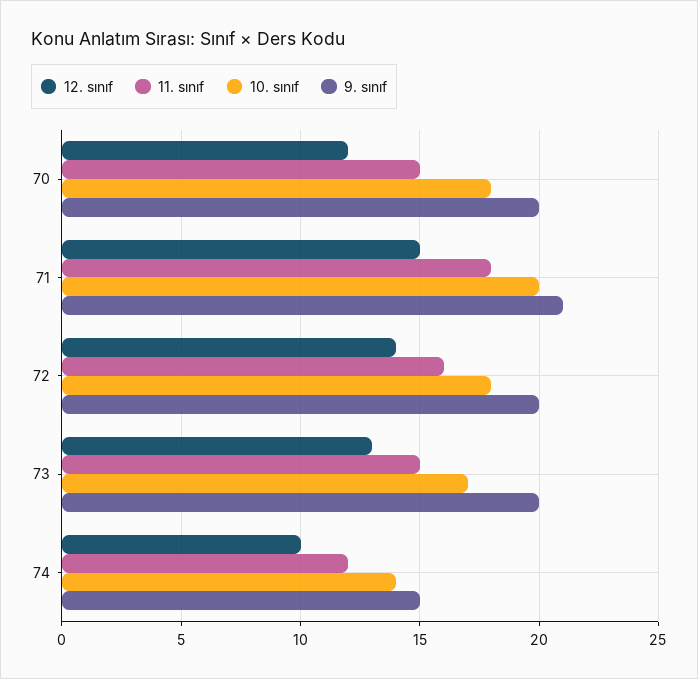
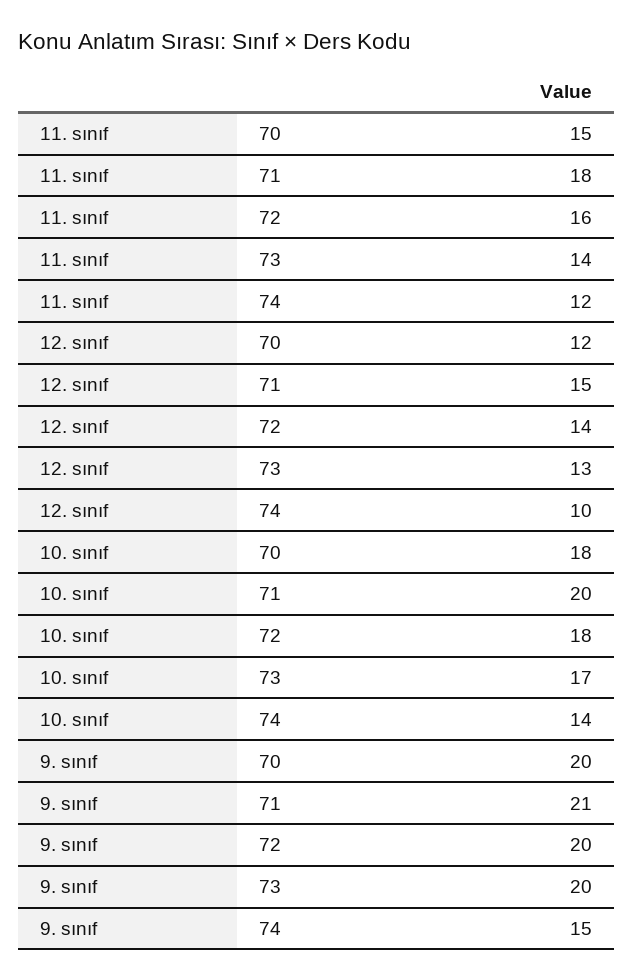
  {
    "12. sınıf": {
      "70": 12,
      "71": 15,
      "72": 14,
      "73": 13,
      "74": 10
    },
    "11. sınıf": {
      "70": 15,
      "71": 18,
      "72": 16,
-     "73": 15,
+     "73": 14,
      "74": 12
    },
    "10. sınıf": {
      "70": 18,
      "71": 20,
      "72": 18,
      "73": 17,
      "74": 14
    },
    "9. sınıf": {
      "70": 20,
      "71": 21,
      "72": 20,
      "73": 20,
      "74": 15
    }
  }

